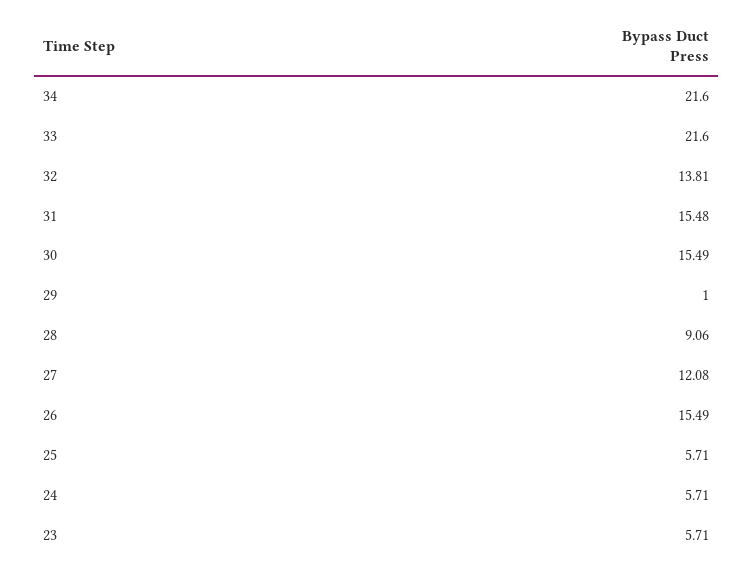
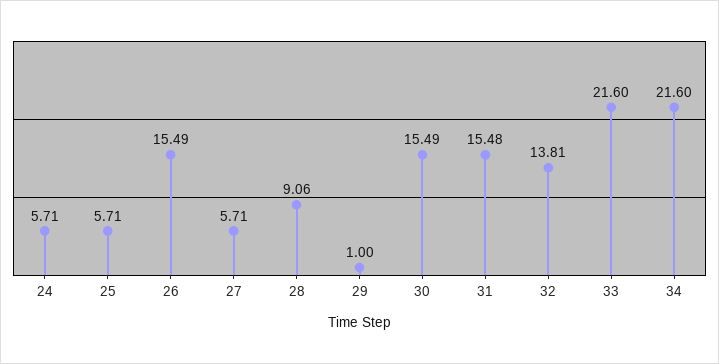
  {
    "34": 21.6,
    "33": 21.6,
    "32": 13.81,
    "31": 15.48,
    "30": 15.49,
    "29": 1,
    "28": 9.06,
-   "27": 12.08,
+   "27": 5.71,
    "26": 15.49,
    "25": 5.71,
-   "24": 5.71,
+   "24": 5.71
-   "23": 5.71
  }

